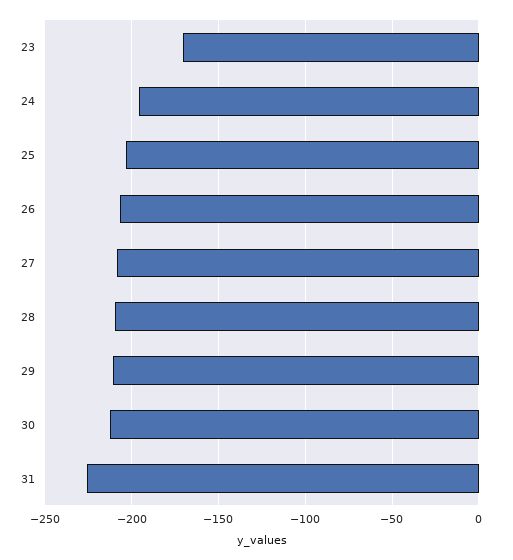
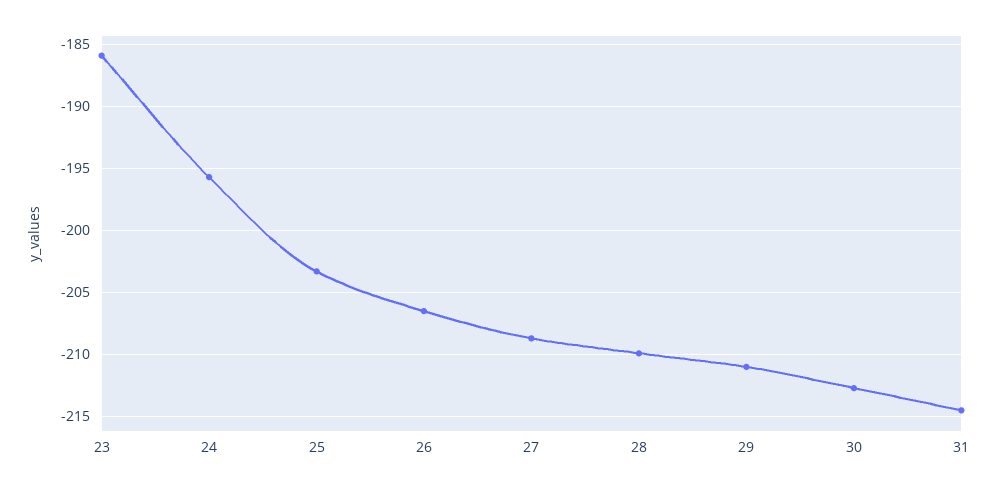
  {
-   "23": -170,
+   "23": -186,
    "24": -195.5,
    "25": -203.5,
    "26": -206.5,
    "27": -208.5,
    "28": -210,
    "29": -211,
    "30": -212.5,
-   "31": -225
+   "31": -214.5
  }

